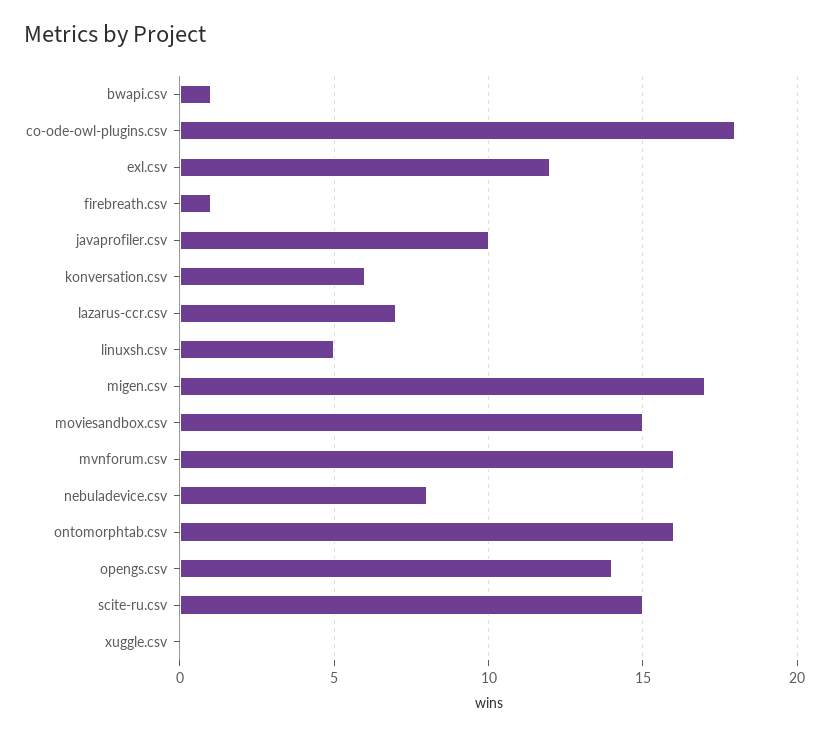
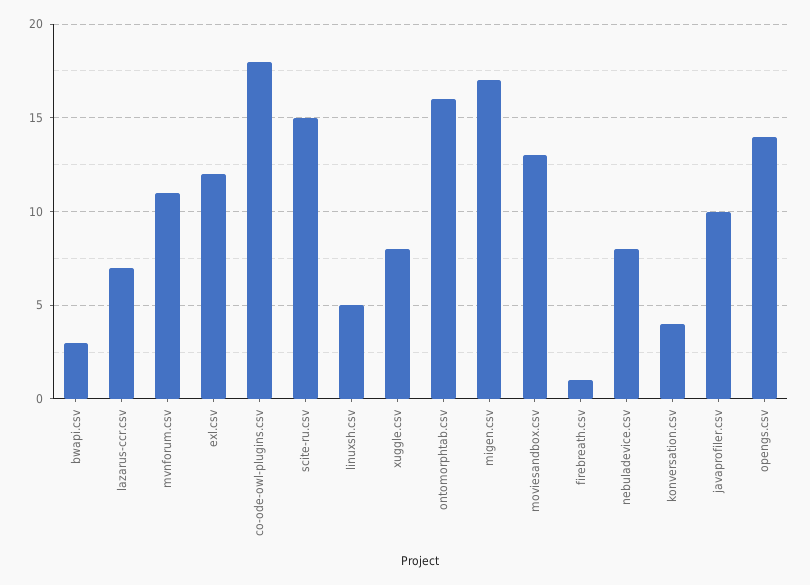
  {
-   "bwapi.csv": 1,
+   "bwapi.csv": 3,
    "co-ode-owl-plugins.csv": 18,
    "exl.csv": 12,
    "firebreath.csv": 1,
    "javaprofiler.csv": 10,
-   "konversation.csv": 6,
+   "konversation.csv": 4,
    "lazarus-ccr.csv": 7,
    "linuxsh.csv": 5,
    "migen.csv": 17,
-   "moviesandbox.csv": 15,
+   "moviesandbox.csv": 13,
-   "mvnforum.csv": 16,
+   "mvnforum.csv": 11,
    "nebuladevice.csv": 8,
    "ontomorphtab.csv": 16,
    "opengs.csv": 14,
    "scite-ru.csv": 15,
-   "xuggle.csv": 0
+   "xuggle.csv": 8
  }

